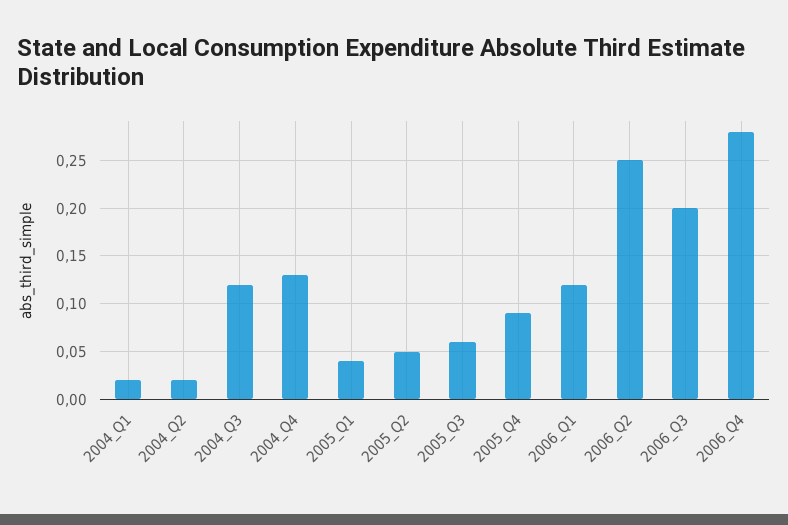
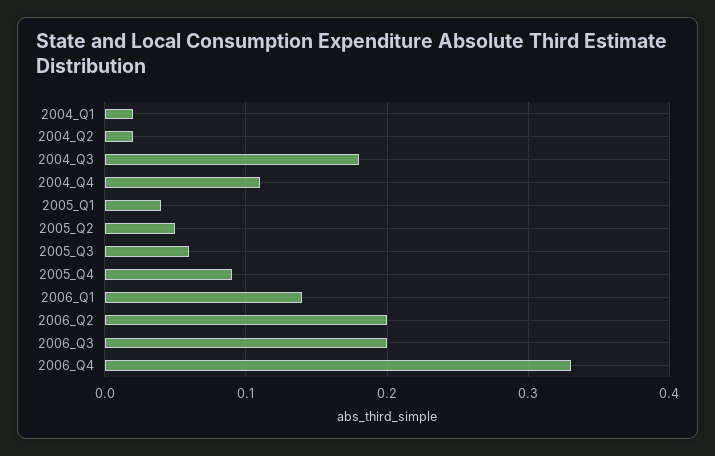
  {
    "2004_Q1": 0.02,
    "2004_Q2": 0.02,
-   "2004_Q3": 0.12,
+   "2004_Q3": 0.18,
-   "2004_Q4": 0.13,
+   "2004_Q4": 0.11,
    "2005_Q1": 0.04,
    "2005_Q2": 0.05,
    "2005_Q3": 0.06,
    "2005_Q4": 0.09,
-   "2006_Q1": 0.12,
+   "2006_Q1": 0.14,
-   "2006_Q2": 0.25,
+   "2006_Q2": 0.2,
    "2006_Q3": 0.2,
-   "2006_Q4": 0.28
+   "2006_Q4": 0.33
  }

